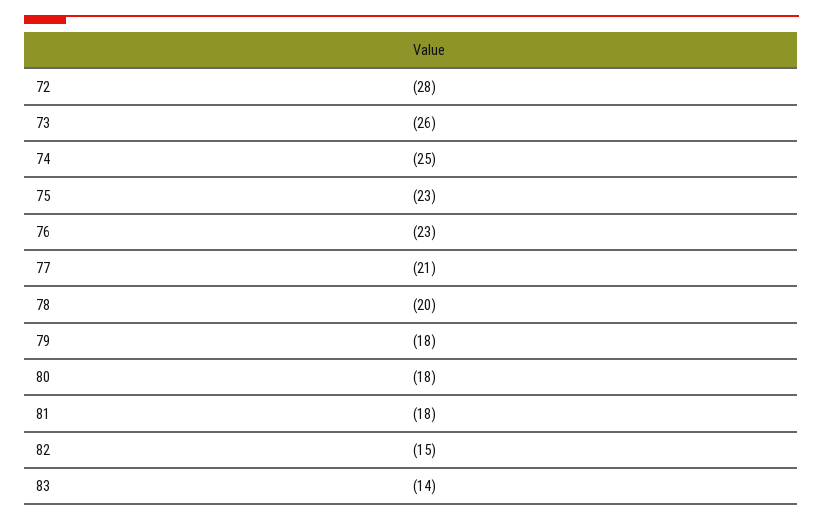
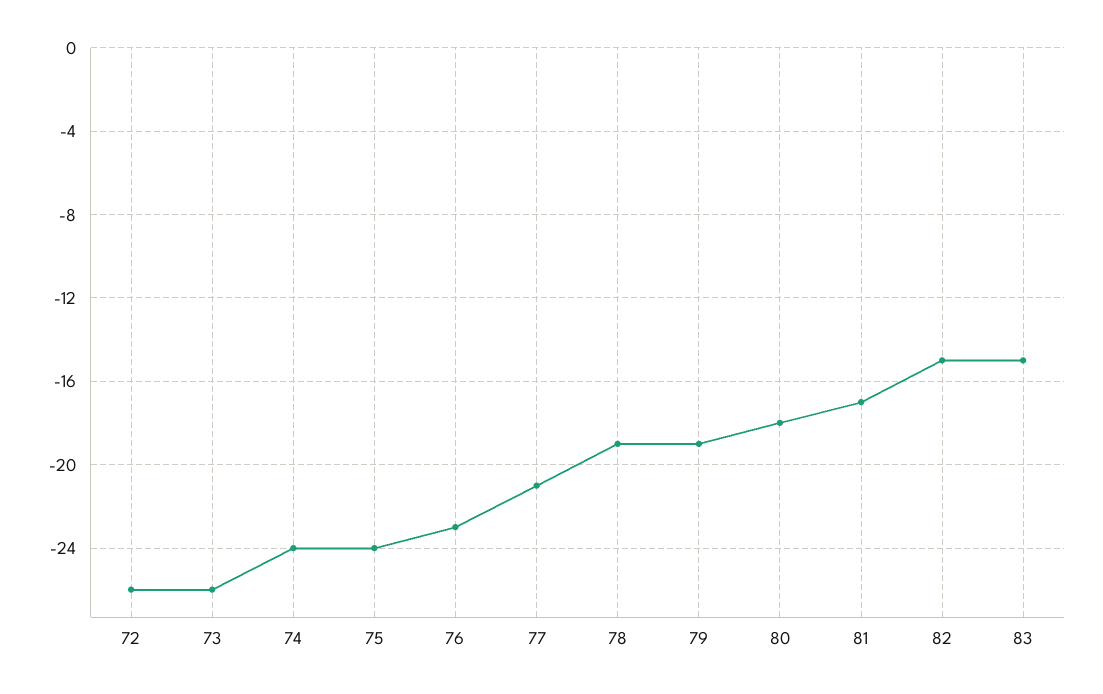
  {
-   "72": -28,
+   "72": -26,
    "73": -26,
-   "74": -25,
+   "74": -24,
-   "75": -23,
+   "75": -24,
    "76": -23,
    "77": -21,
-   "78": -20,
+   "78": -19,
-   "79": -18,
+   "79": -19,
    "80": -18,
-   "81": -18,
+   "81": -17,
    "82": -15,
-   "83": -14
+   "83": -15
  }

